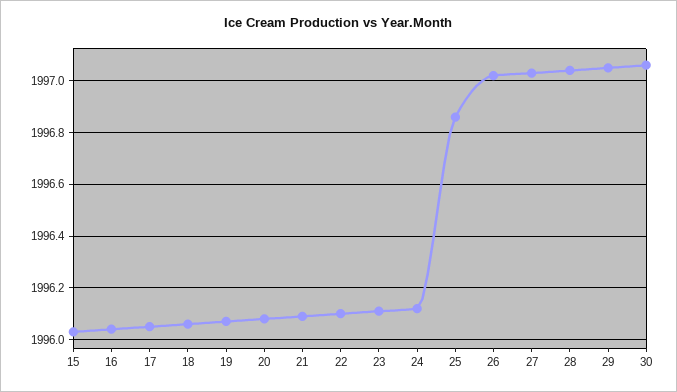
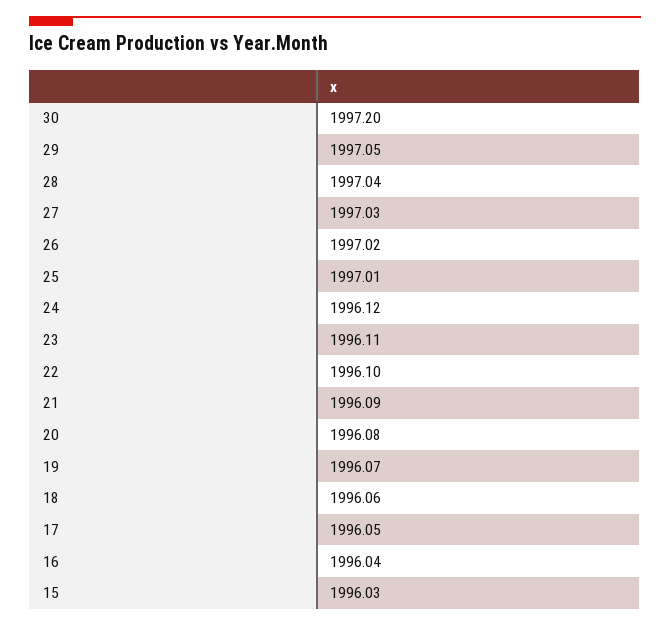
  {
    "15": 1996.03,
    "16": 1996.04,
    "17": 1996.05,
    "18": 1996.06,
    "19": 1996.07,
    "20": 1996.08,
    "21": 1996.09,
    "22": 1996.1,
    "23": 1996.11,
    "24": 1996.12,
-   "25": 1996.85,
+   "25": 1997.01,
    "26": 1997.02,
    "27": 1997.03,
    "28": 1997.04,
    "29": 1997.05,
-   "30": 1997.05
+   "30": 1997.2
  }

